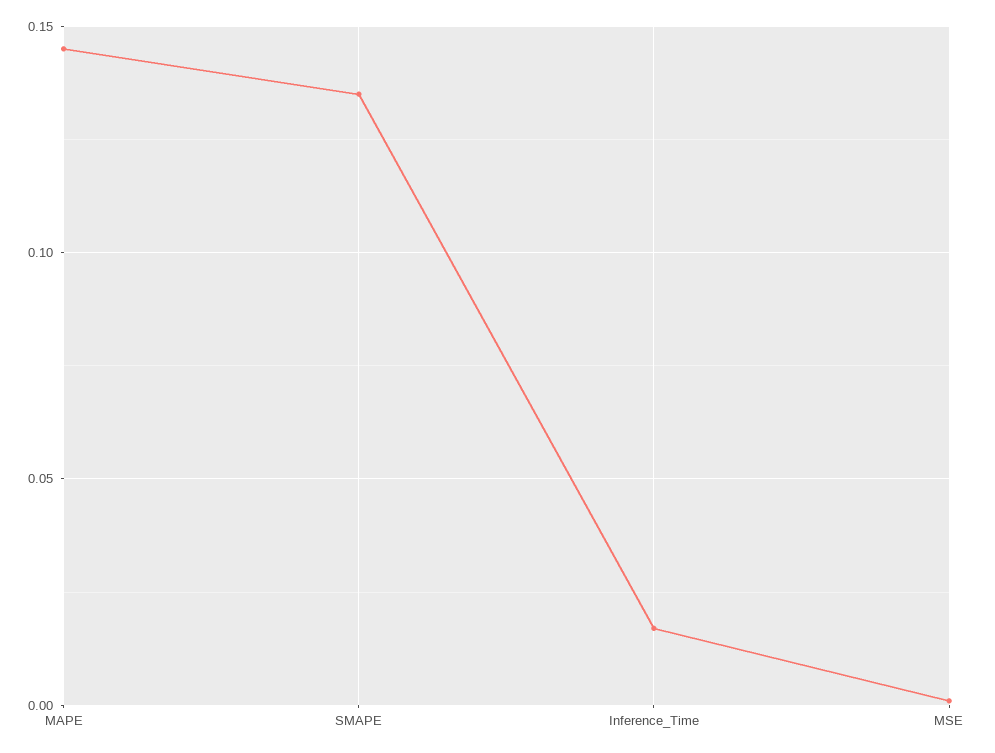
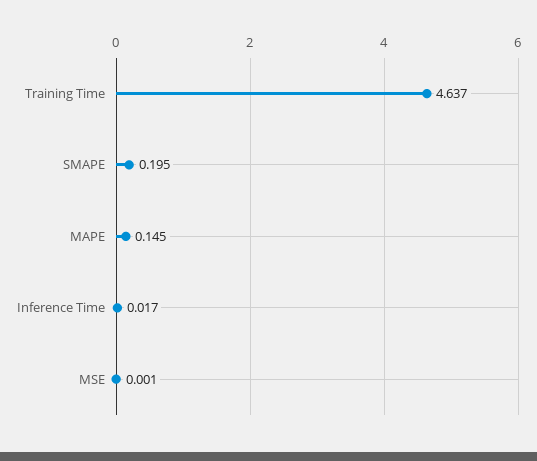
  {
    "MAPE": 0.145,
-   "SMAPE": 0.135,
+   "SMAPE": 0.195,
    "Inference_Time": 0.017,
-   "MSE": 0.001
+   "MSE": 0.001,
+   "Training Time": 4.637
  }

